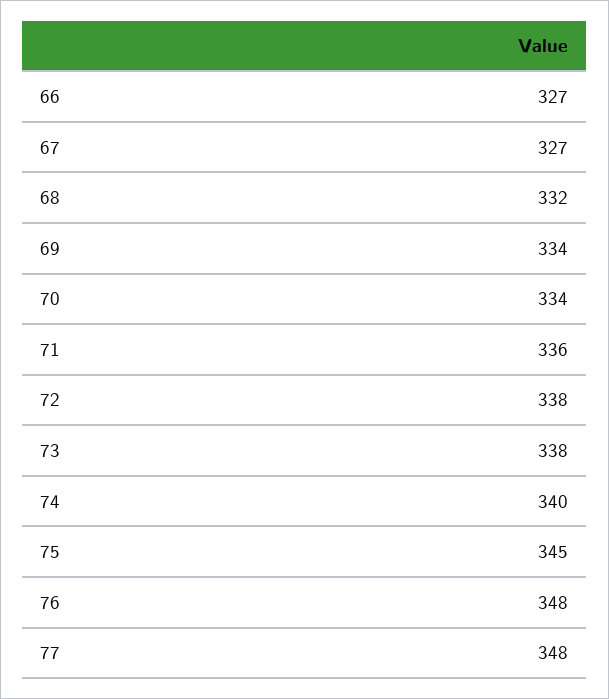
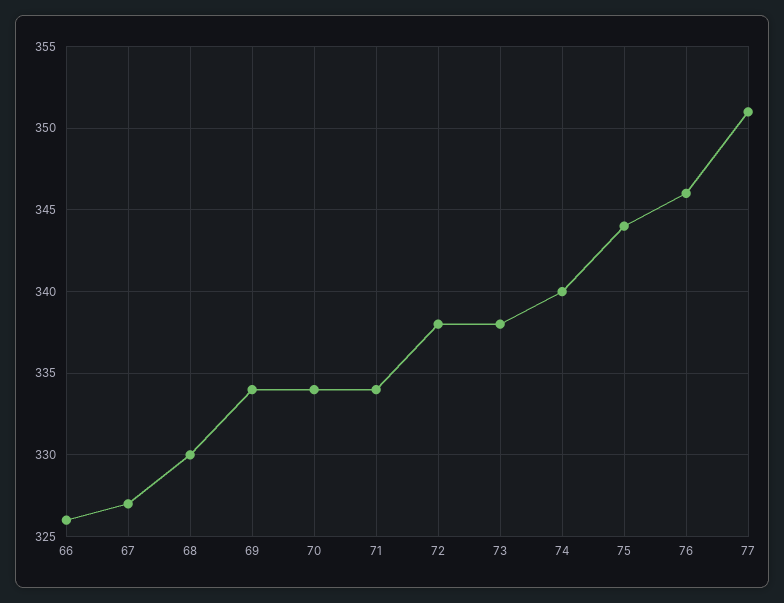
  {
-   "66": 327,
+   "66": 326,
    "67": 327,
-   "68": 332,
+   "68": 330,
    "69": 334,
    "70": 334,
-   "71": 336,
+   "71": 334,
    "72": 338,
    "73": 338,
    "74": 340,
-   "75": 345,
+   "75": 344,
-   "76": 348,
+   "76": 346,
-   "77": 348
+   "77": 351
  }

